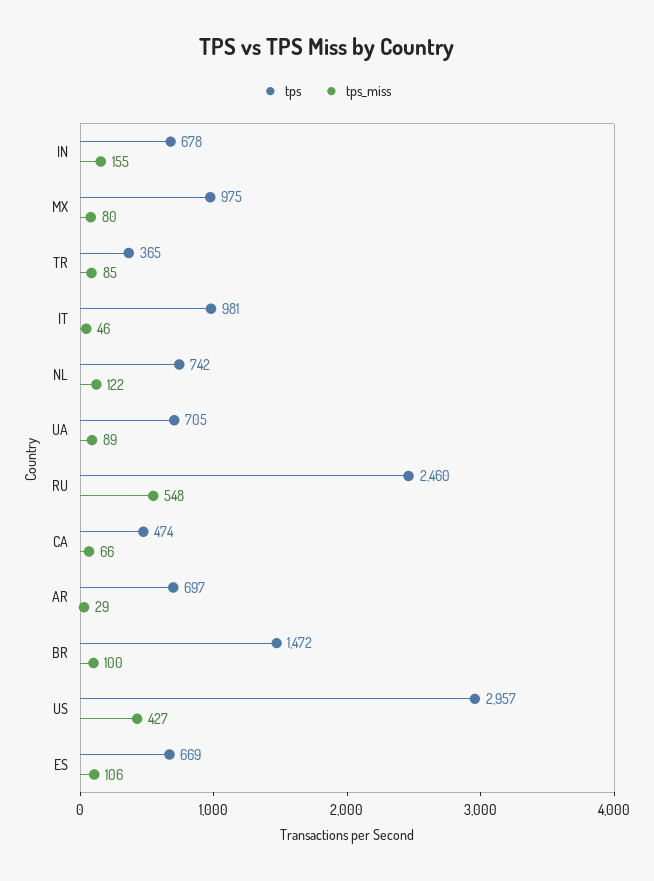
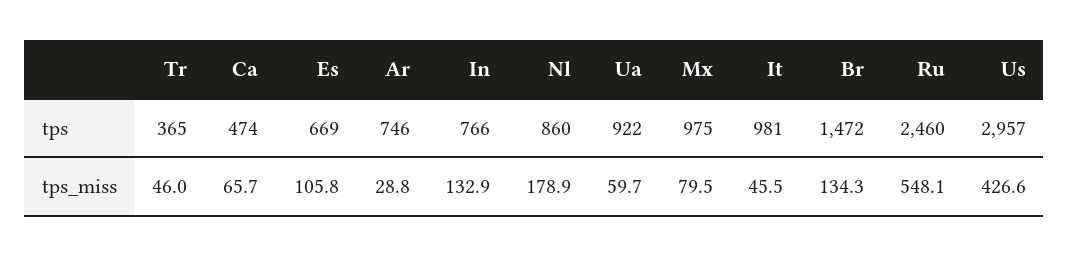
  {
    "tps": {
-     "IN": 678,
+     "IN": 766,
      "MX": 975,
      "TR": 365,
      "IT": 981,
-     "NL": 742,
+     "NL": 860,
-     "UA": 705,
+     "UA": 922,
      "RU": 2460,
      "CA": 474,
-     "AR": 697,
+     "AR": 746,
      "BR": 1472,
      "US": 2957,
      "ES": 669
    },
    "tps_miss": {
-     "IN": 155,
+     "IN": 132.9,
      "MX": 79.5,
-     "TR": 85,
+     "TR": 46,
      "IT": 45.5,
-     "NL": 122,
+     "NL": 178.9,
-     "UA": 89,
+     "UA": 59.7,
      "RU": 548.1,
      "CA": 65.7,
      "AR": 28.8,
-     "BR": 100,
+     "BR": 134.3,
      "US": 426.6,
      "ES": 105.8
    }
  }

